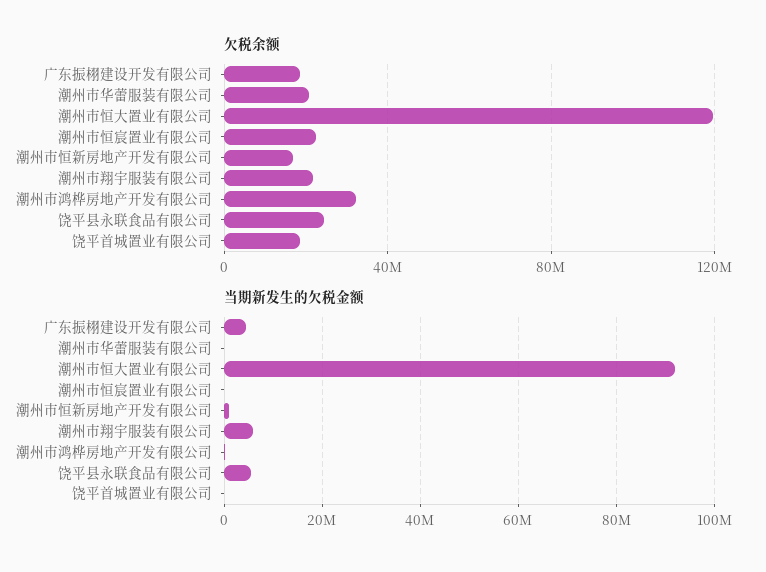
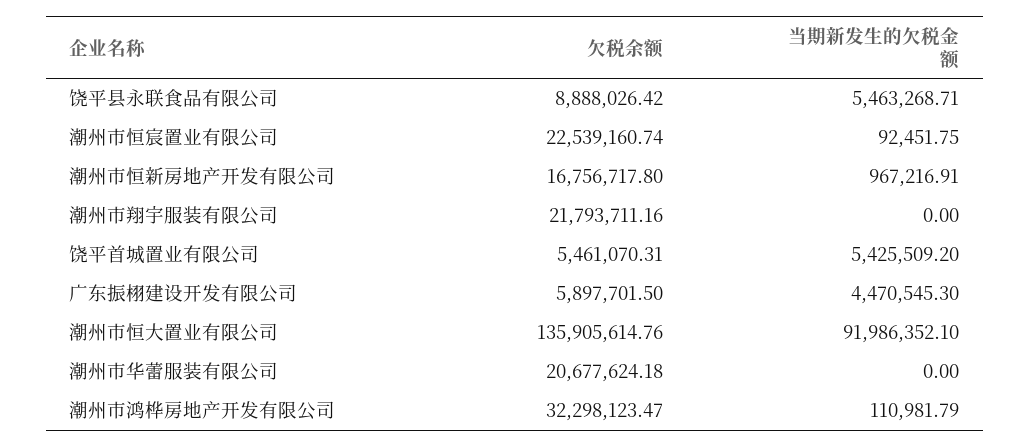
  {
    "欠税余额": {
-     "广东振栩建设开发有限公司": 20000000,
+     "广东振栩建设开发有限公司": 5897701.5,
      "潮州市华蕾服装有限公司": 20677624.18,
-     "潮州市恒大置业有限公司": 120000000,
+     "潮州市恒大置业有限公司": 135905614.76,
      "潮州市恒宸置业有限公司": 22539160.74,
      "潮州市恒新房地产开发有限公司": 16756717.8,
      "潮州市翔宇服装有限公司": 21793711.16,
      "潮州市鸿桦房地产开发有限公司": 32298123.47,
-     "饶平县永联食品有限公司": 25000000,
+     "饶平县永联食品有限公司": 8888026.42,
-     "饶平首城置业有限公司": 20000000
+     "饶平首城置业有限公司": 5461070.31
    },
    "当期新发生的欠税金额": {
      "广东振栩建设开发有限公司": 4470545.3,
      "潮州市华蕾服装有限公司": 0,
      "潮州市恒大置业有限公司": 91986352.1,
      "潮州市恒宸置业有限公司": 92451.75,
      "潮州市恒新房地产开发有限公司": 967216.91,
-     "潮州市翔宇服装有限公司": 6000000,
+     "潮州市翔宇服装有限公司": 0,
      "潮州市鸿桦房地产开发有限公司": 110981.79,
      "饶平县永联食品有限公司": 5463268.71,
-     "饶平首城置业有限公司": 0
+     "饶平首城置业有限公司": 5425509.2
    }
  }

